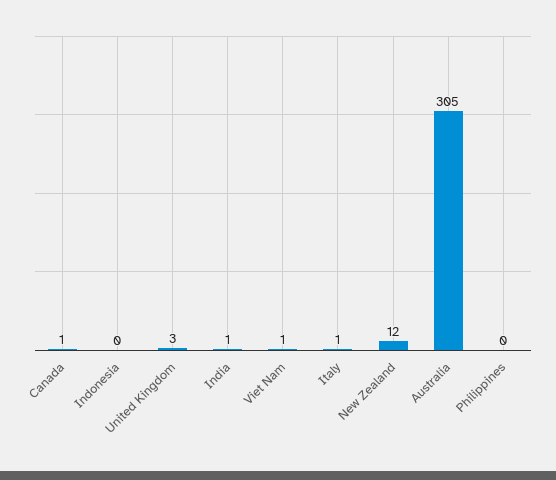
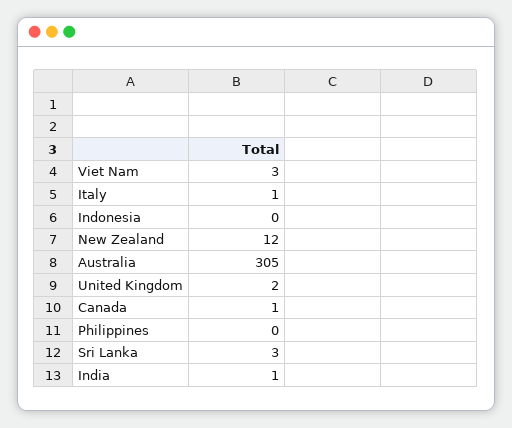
  {
    "Canada": 1,
    "Indonesia": 0,
-   "United Kingdom": 3,
+   "United Kingdom": 2,
    "India": 1,
-   "Viet Nam": 1,
+   "Viet Nam": 3,
    "Italy": 1,
    "New Zealand": 12,
    "Australia": 305,
-   "Philippines": 0
+   "Philippines": 0,
+   "Sri Lanka": 3
  }

